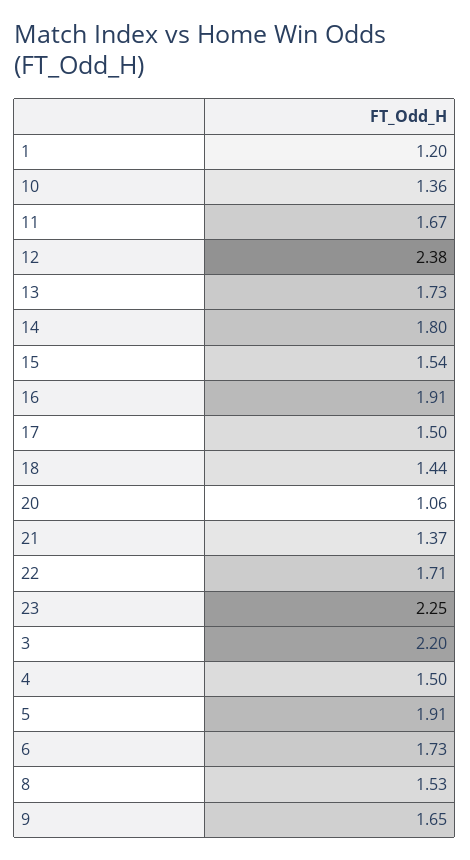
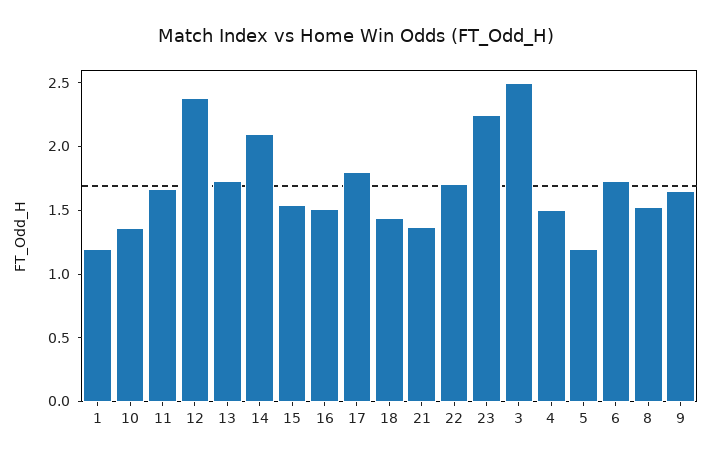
  {
    "1": 1.2,
    "10": 1.36,
    "11": 1.67,
    "12": 2.38,
    "13": 1.73,
-   "14": 1.8,
+   "14": 2.1,
    "15": 1.54,
-   "16": 1.91,
+   "16": 1.5,
-   "17": 1.5,
+   "17": 1.8,
    "18": 1.44,
-   "20": 1.06,
    "21": 1.37,
    "22": 1.71,
    "23": 2.25,
-   "3": 2.2,
+   "3": 2.5,
    "4": 1.5,
-   "5": 1.91,
+   "5": 1.2,
    "6": 1.73,
    "8": 1.53,
    "9": 1.65
  }

